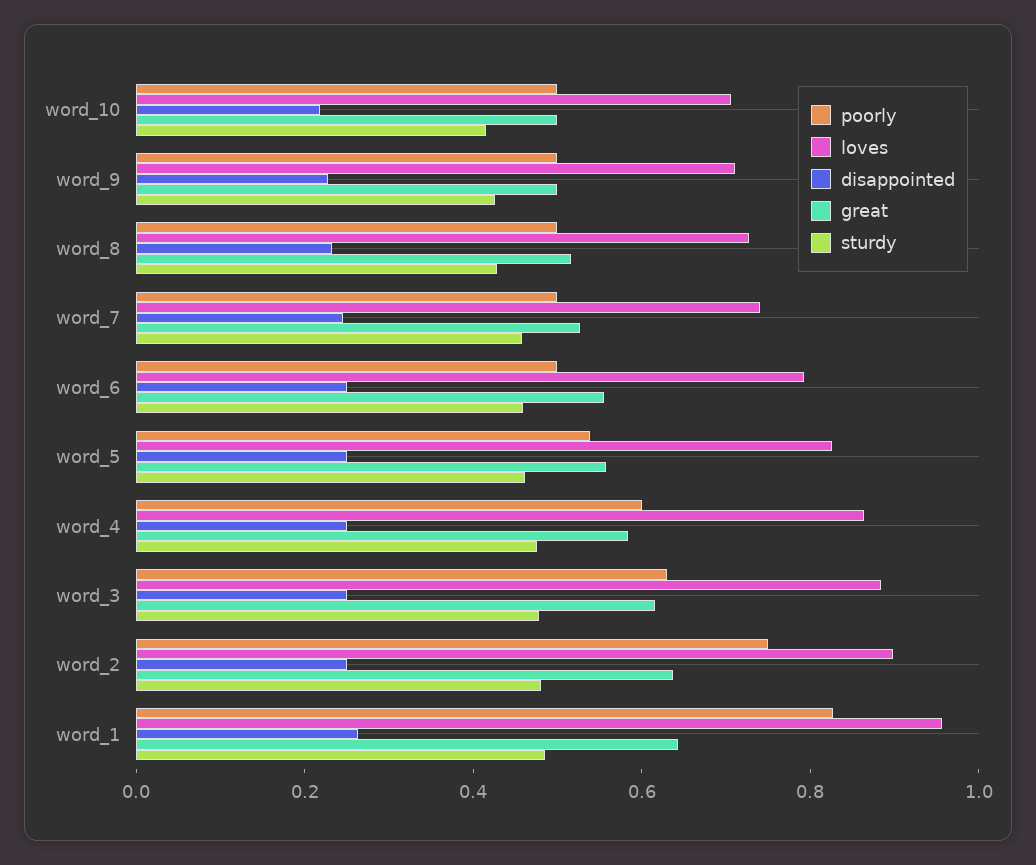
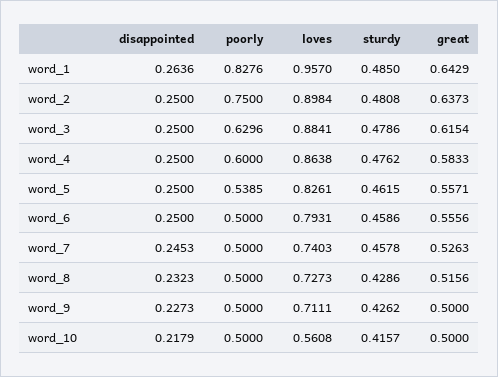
  {
    "poorly": {
      "word_10": 0.5,
      "word_9": 0.5,
      "word_8": 0.5,
      "word_7": 0.5,
      "word_6": 0.5,
      "word_5": 0.5385,
      "word_4": 0.6,
      "word_3": 0.6296,
      "word_2": 0.75,
      "word_1": 0.8276
    },
    "loves": {
-     "word_10": 0.7,
+     "word_10": 0.5608,
      "word_9": 0.7111,
      "word_8": 0.7273,
      "word_7": 0.7403,
      "word_6": 0.7931,
      "word_5": 0.8261,
      "word_4": 0.8638,
      "word_3": 0.8841,
      "word_2": 0.8984,
      "word_1": 0.957
    },
    "disappointed": {
      "word_10": 0.2179,
      "word_9": 0.2273,
      "word_8": 0.2323,
      "word_7": 0.2453,
      "word_6": 0.25,
      "word_5": 0.25,
      "word_4": 0.25,
      "word_3": 0.25,
      "word_2": 0.25,
      "word_1": 0.2636
    },
    "great": {
      "word_10": 0.5,
      "word_9": 0.5,
      "word_8": 0.5156,
      "word_7": 0.5263,
      "word_6": 0.5556,
      "word_5": 0.5571,
      "word_4": 0.5833,
      "word_3": 0.6154,
      "word_2": 0.6373,
      "word_1": 0.6429
    },
    "sturdy": {
      "word_10": 0.4157,
      "word_9": 0.4262,
      "word_8": 0.4286,
      "word_7": 0.4578,
      "word_6": 0.4586,
      "word_5": 0.4615,
      "word_4": 0.4762,
      "word_3": 0.4786,
      "word_2": 0.4808,
      "word_1": 0.485
    }
  }

